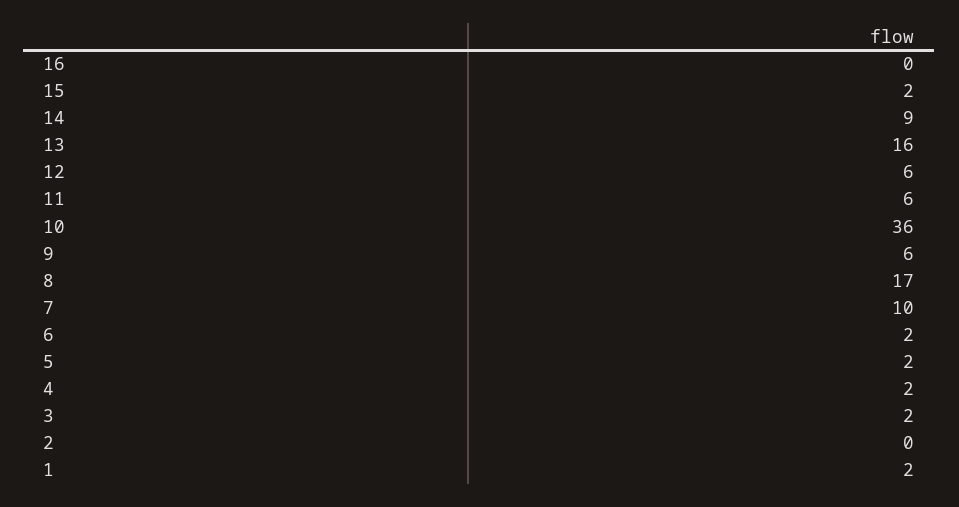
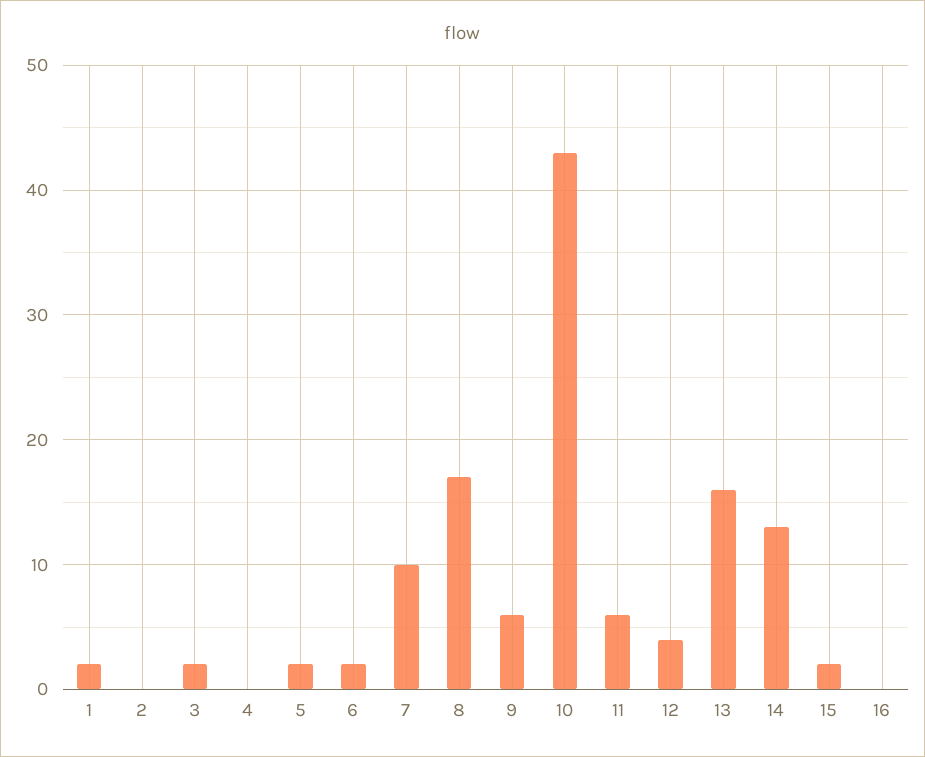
  {
    "16": 0,
    "15": 2,
-   "14": 9,
+   "14": 13,
    "13": 16,
-   "12": 6,
+   "12": 4,
    "11": 6,
-   "10": 36,
+   "10": 43,
    "9": 6,
    "8": 17,
    "7": 10,
    "6": 2,
    "5": 2,
-   "4": 2,
+   "4": 0,
    "3": 2,
    "2": 0,
    "1": 2
  }

